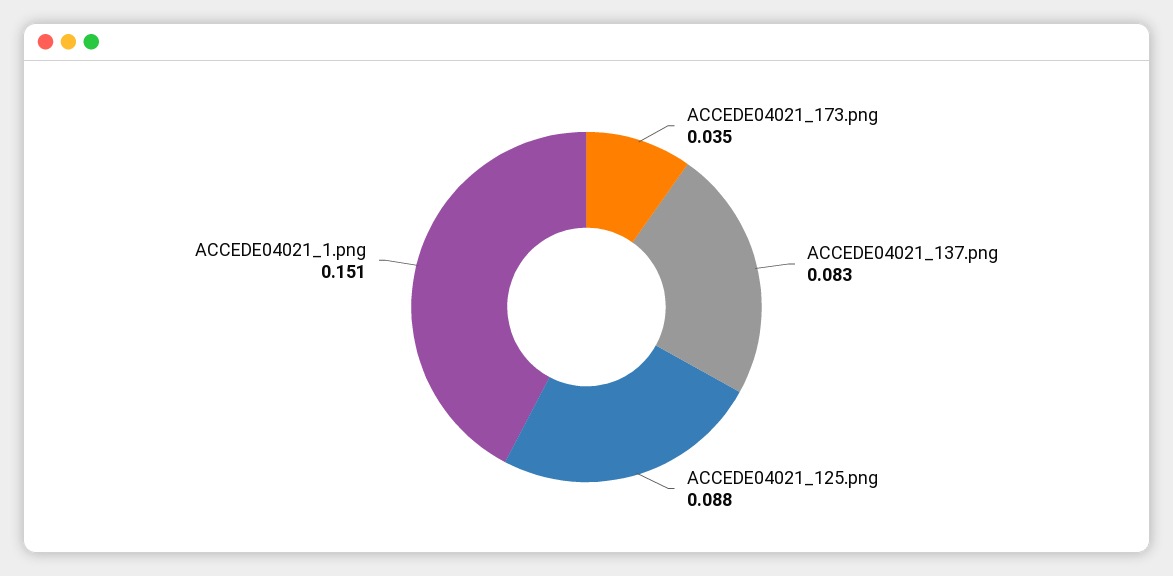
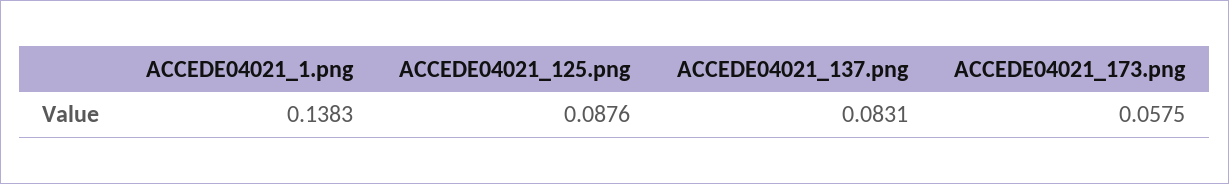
  {
-   "ACCEDE04021_173.png": 0.035,
+   "ACCEDE04021_173.png": 0.0575,
    "ACCEDE04021_137.png": 0.0831,
    "ACCEDE04021_125.png": 0.0876,
-   "ACCEDE04021_1.png": 0.151
+   "ACCEDE04021_1.png": 0.1383
  }

